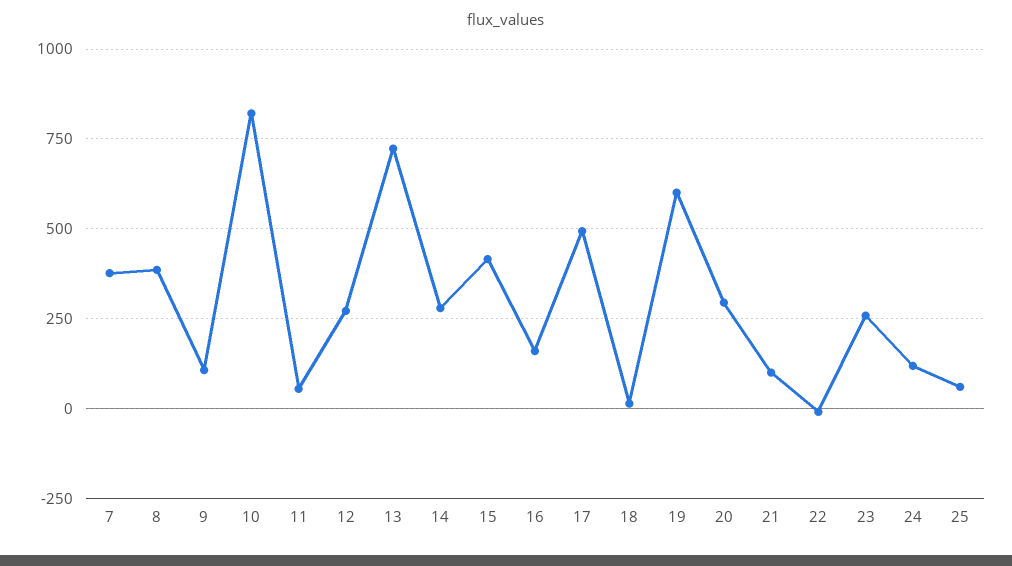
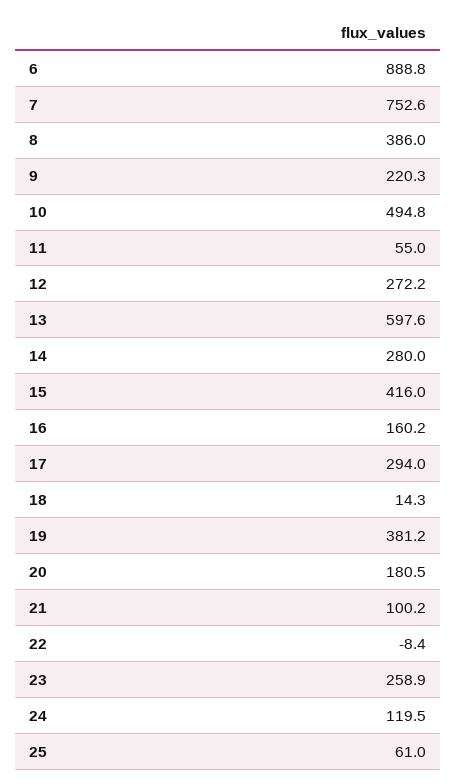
  {
-   "7": 375,
+   "7": 752.6,
    "8": 386,
-   "9": 100,
+   "9": 220.3,
-   "10": 825,
+   "10": 494.8,
    "11": 55,
    "12": 272.2,
-   "13": 725,
+   "13": 597.6,
    "14": 280,
    "15": 416,
    "16": 160.2,
-   "17": 500,
+   "17": 294,
    "18": 14.3,
-   "19": 600,
+   "19": 381.2,
-   "20": 300,
+   "20": 180.5,
    "21": 100.2,
    "22": -8.4,
    "23": 258.9,
    "24": 119.5,
-   "25": 61
+   "25": 61,
+   "6": 888.8
  }

